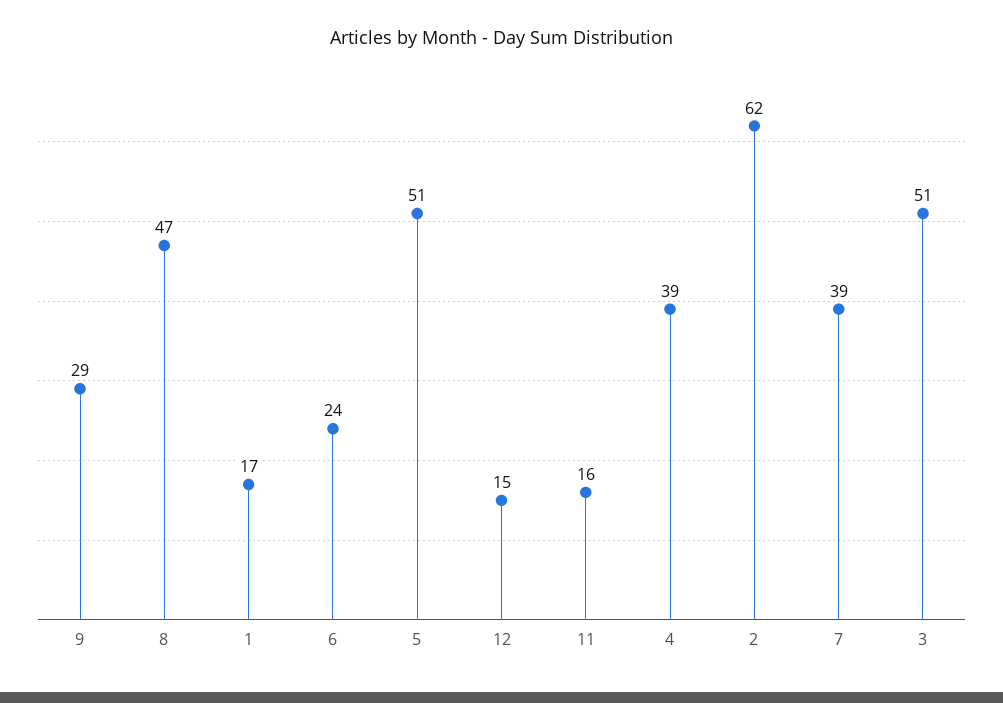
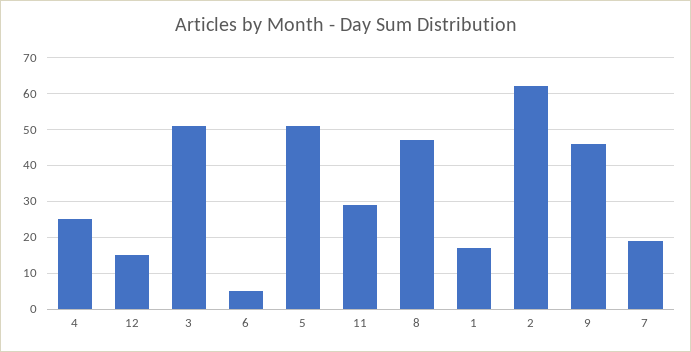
  {
-   "9": 29,
+   "9": 45,
    "8": 47,
    "1": 17,
-   "6": 24,
+   "6": 5,
    "5": 51,
    "12": 15,
-   "11": 16,
+   "11": 30,
-   "4": 39,
+   "4": 25,
    "2": 62,
-   "7": 39,
+   "7": 20,
    "3": 51
  }

